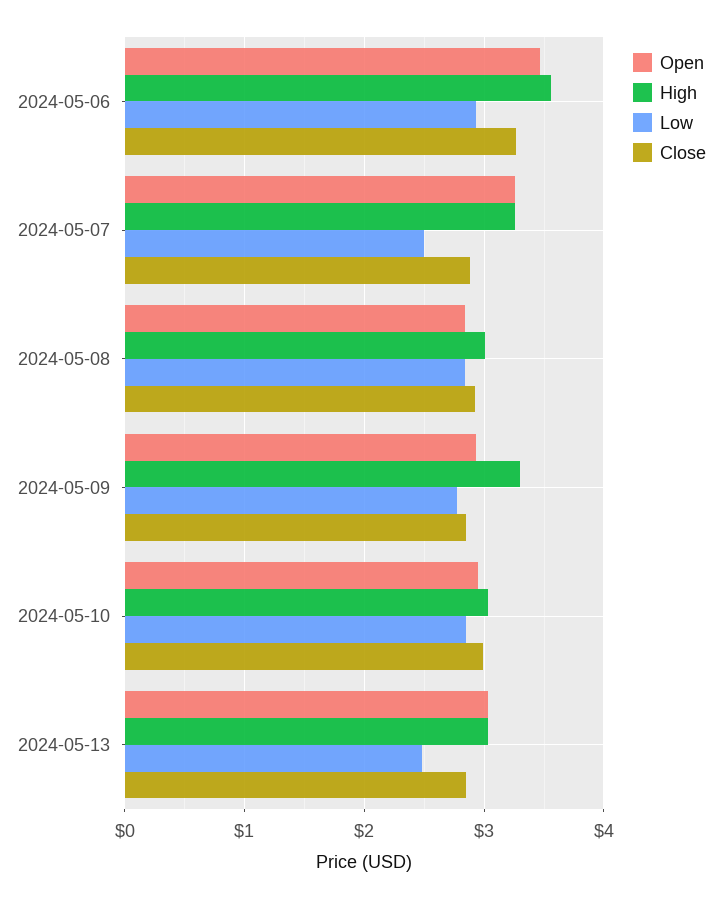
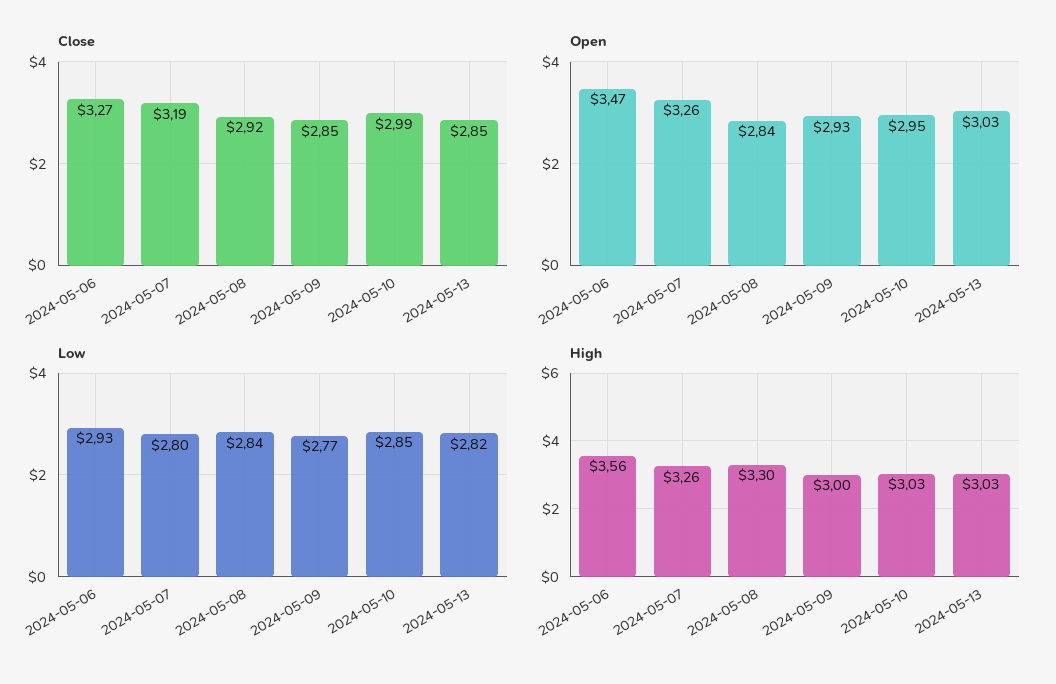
  {
    "Open": {
      "2024-05-06": 3.47,
      "2024-05-07": 3.26,
      "2024-05-08": 2.84,
      "2024-05-09": 2.93,
      "2024-05-10": 2.95,
      "2024-05-13": 3.03
    },
    "High": {
      "2024-05-06": 3.56,
      "2024-05-07": 3.26,
-     "2024-05-08": 3,
+     "2024-05-08": 3.3,
-     "2024-05-09": 3.3,
+     "2024-05-09": 3,
      "2024-05-10": 3.03,
      "2024-05-13": 3.03
    },
    "Low": {
      "2024-05-06": 2.93,
-     "2024-05-07": 2.5,
+     "2024-05-07": 2.8,
      "2024-05-08": 2.84,
      "2024-05-09": 2.77,
      "2024-05-10": 2.85,
-     "2024-05-13": 2.5
+     "2024-05-13": 2.82
    },
    "Close": {
      "2024-05-06": 3.27,
-     "2024-05-07": 2.9,
+     "2024-05-07": 3.19,
      "2024-05-08": 2.92,
      "2024-05-09": 2.85,
      "2024-05-10": 2.99,
      "2024-05-13": 2.85
    }
  }

